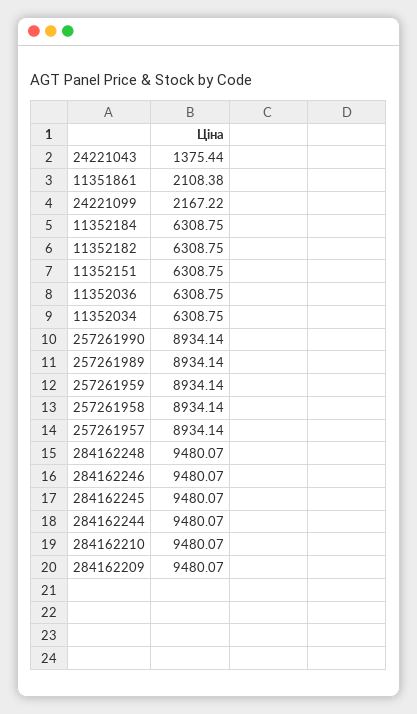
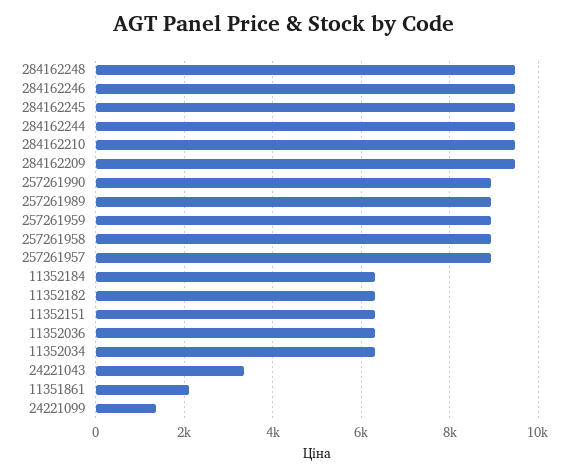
  {
-   "24221043": 1375.44,
+   "24221043": 3400,
    "11351861": 2108.38,
-   "24221099": 2167.22,
+   "24221099": 1400,
    "11352184": 6308.75,
    "11352182": 6308.75,
    "11352151": 6308.75,
    "11352036": 6308.75,
    "11352034": 6308.75,
    "257261990": 8934.14,
    "257261989": 8934.14,
    "257261959": 8934.14,
    "257261958": 8934.14,
    "257261957": 8934.14,
    "284162248": 9480.07,
    "284162246": 9480.07,
    "284162245": 9480.07,
    "284162244": 9480.07,
    "284162210": 9480.07,
    "284162209": 9480.07
  }

